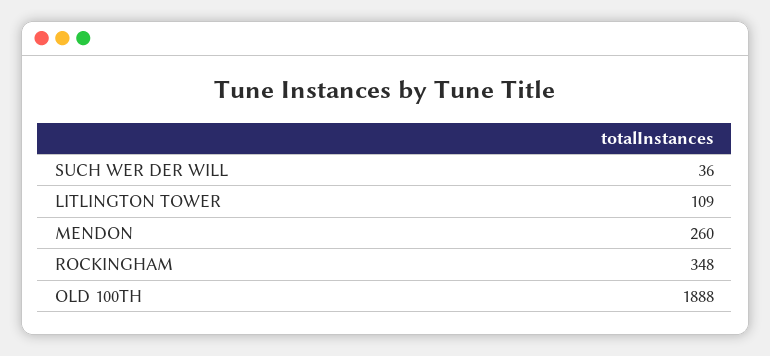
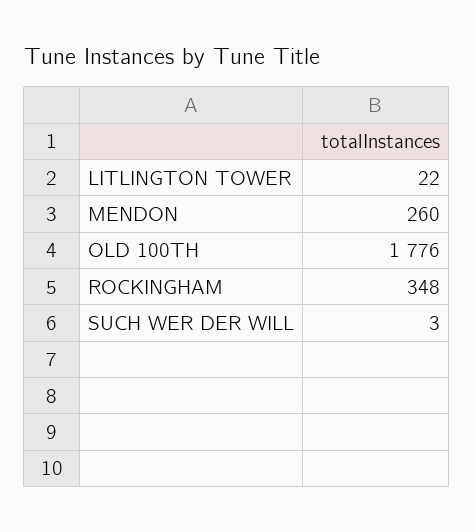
  {
-   "SUCH WER DER WILL": 36,
+   "SUCH WER DER WILL": 3,
-   "LITLINGTON TOWER": 109,
+   "LITLINGTON TOWER": 22,
    "MENDON": 260,
    "ROCKINGHAM": 348,
-   "OLD 100TH": 1888
+   "OLD 100TH": 1776
  }

